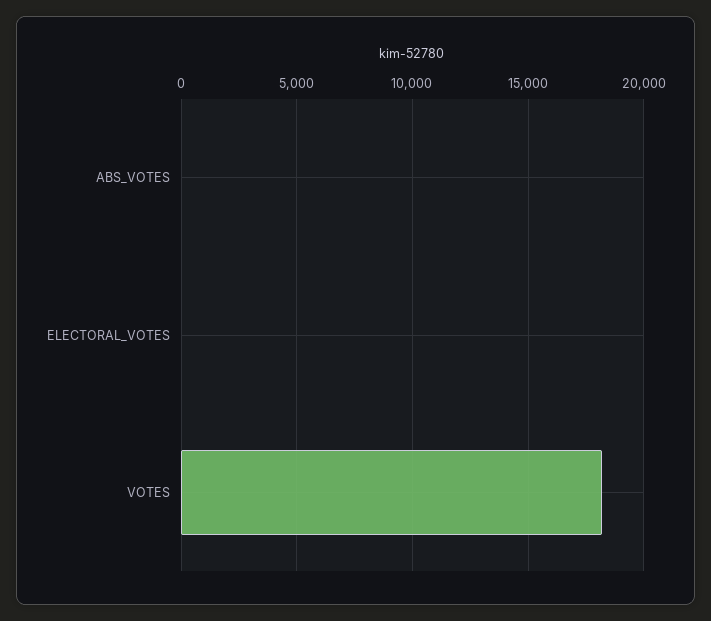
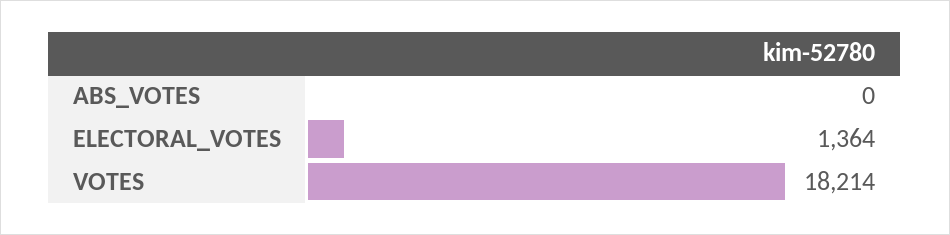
  {
    "ABS_VOTES": 0,
-   "ELECTORAL_VOTES": 0,
+   "ELECTORAL_VOTES": 1364,
    "VOTES": 18214
  }

